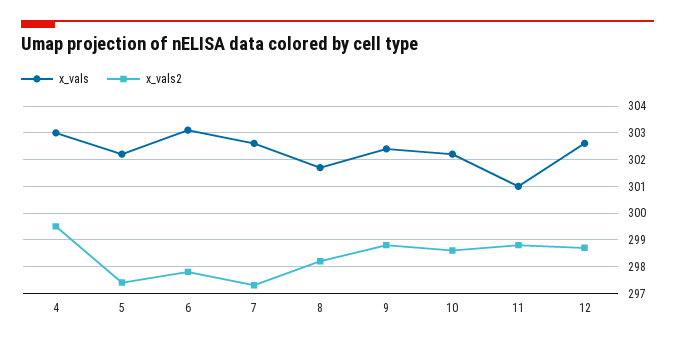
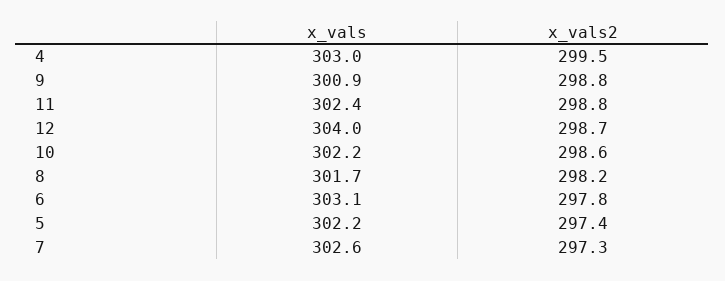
  {
    "x_vals": {
      "4": 303,
      "5": 302.2,
      "6": 303.1,
      "7": 302.6,
      "8": 301.7,
-     "9": 302.5,
+     "9": 300.9,
      "10": 302.2,
-     "11": 301,
+     "11": 302.4,
-     "12": 302.5
+     "12": 304
    },
    "x_vals2": {
      "4": 299.5,
      "5": 297.4,
      "6": 297.8,
      "7": 297.3,
      "8": 298.2,
      "9": 298.8,
      "10": 298.6,
      "11": 298.8,
      "12": 298.7
    }
  }

